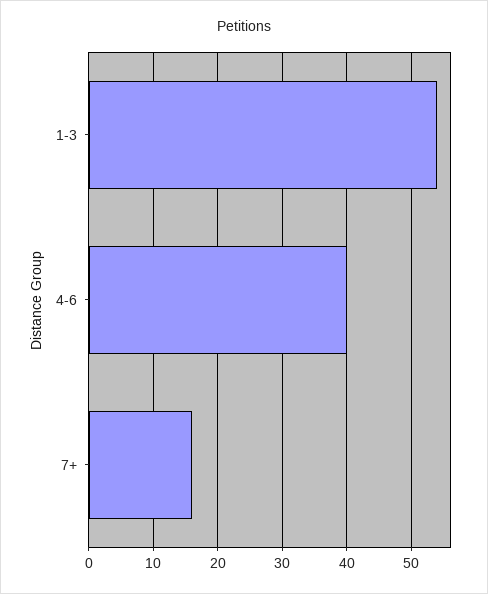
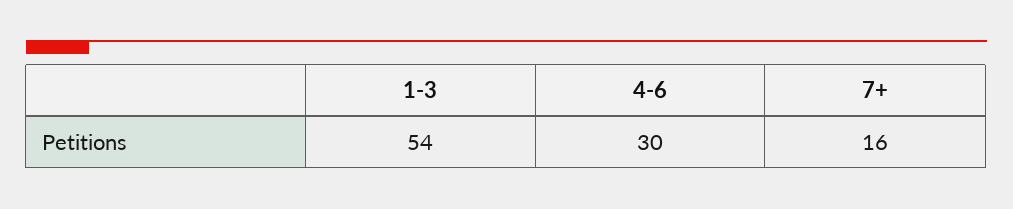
  {
    "1-3": 54,
-   "4-6": 40,
+   "4-6": 30,
    "7+": 16
  }

